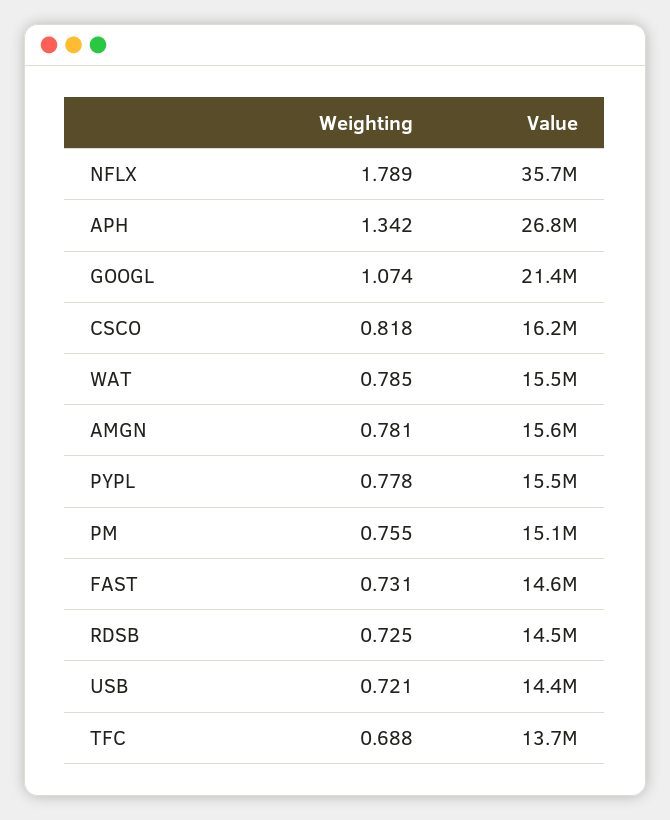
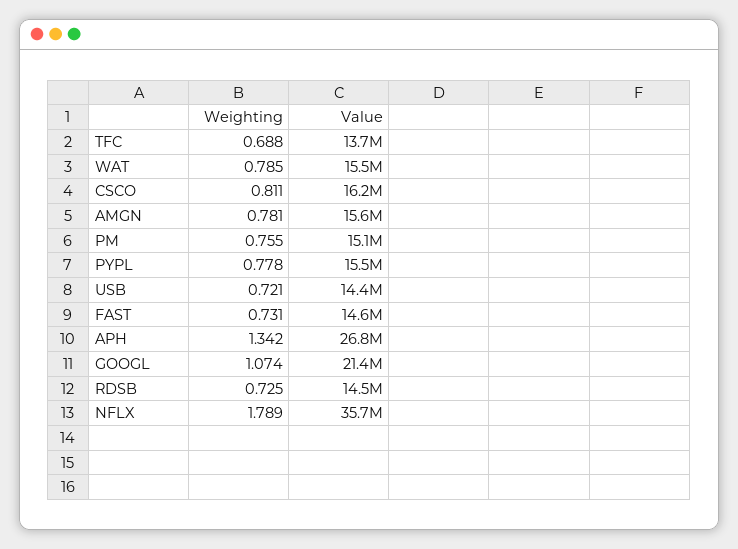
  {
    "Weighting": {
      "NFLX": 1.789,
      "APH": 1.342,
      "GOOGL": 1.074,
-     "CSCO": 0.818,
+     "CSCO": 0.811,
      "WAT": 0.785,
      "AMGN": 0.781,
      "PYPL": 0.778,
      "PM": 0.755,
      "FAST": 0.731,
      "RDSB": 0.725,
      "USB": 0.721,
      "TFC": 0.688
    },
    "Value": {
      "NFLX": 35700000,
      "APH": 26800000,
      "GOOGL": 21400000,
      "CSCO": 16200000,
      "WAT": 15500000,
      "AMGN": 15600000,
      "PYPL": 15500000,
      "PM": 15100000,
      "FAST": 14600000,
      "RDSB": 14500000,
      "USB": 14400000,
      "TFC": 13700000
    }
  }

